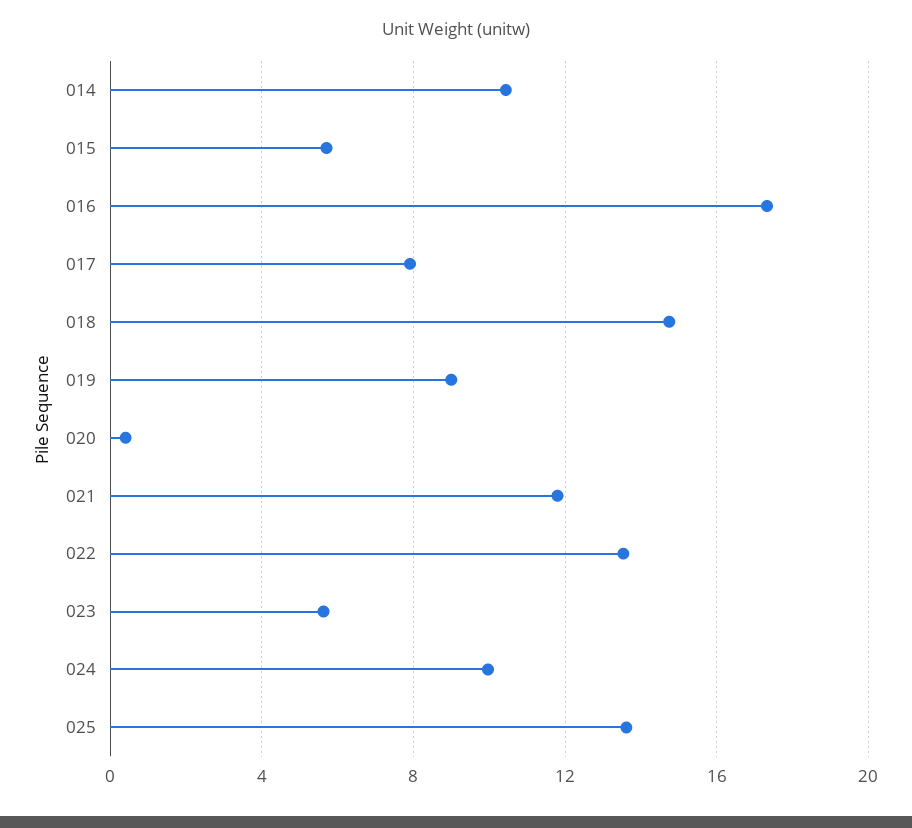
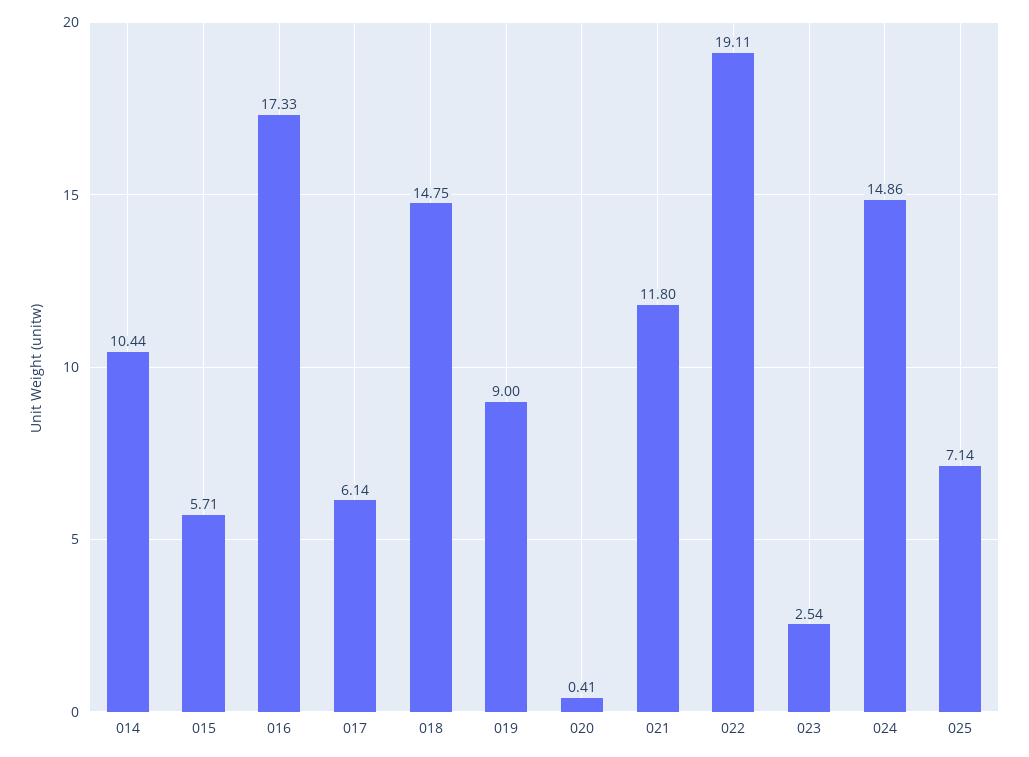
  {
    "014": 10.44,
    "015": 5.71,
    "016": 17.33,
-   "017": 8,
+   "017": 6.14,
    "018": 14.75,
    "019": 9,
    "020": 0.41,
    "021": 11.8,
-   "022": 13.5,
+   "022": 19.11,
-   "023": 5.5,
+   "023": 2.54,
-   "024": 10,
+   "024": 14.86,
-   "025": 13.5
+   "025": 7.14
  }

